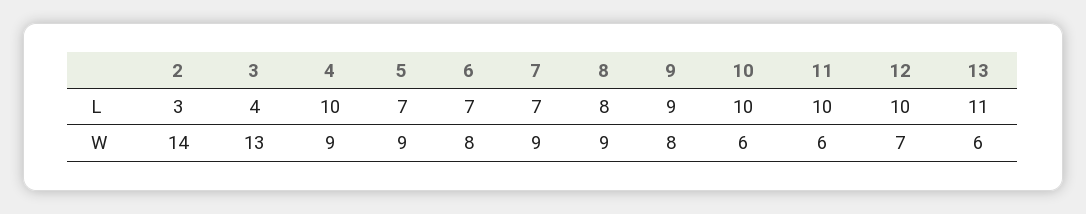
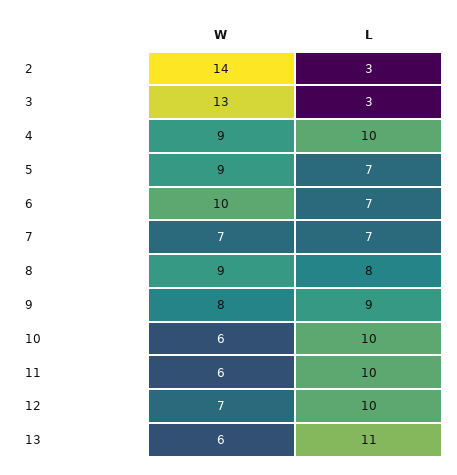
  {
    "2": {
      "L": 3,
      "W": 14
    },
    "3": {
-     "L": 4,
+     "L": 3,
      "W": 13
    },
    "4": {
      "L": 10,
      "W": 9
    },
    "5": {
      "L": 7,
      "W": 9
    },
    "6": {
      "L": 7,
-     "W": 8
+     "W": 10
    },
    "7": {
      "L": 7,
-     "W": 9
+     "W": 7
    },
    "8": {
      "L": 8,
      "W": 9
    },
    "9": {
      "L": 9,
      "W": 8
    },
    "10": {
      "L": 10,
      "W": 6
    },
    "11": {
      "L": 10,
      "W": 6
    },
    "12": {
      "L": 10,
      "W": 7
    },
    "13": {
      "L": 11,
      "W": 6
    }
  }

